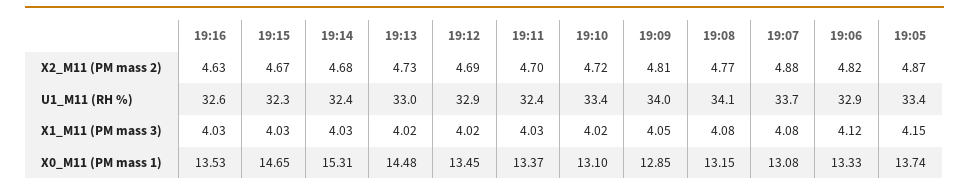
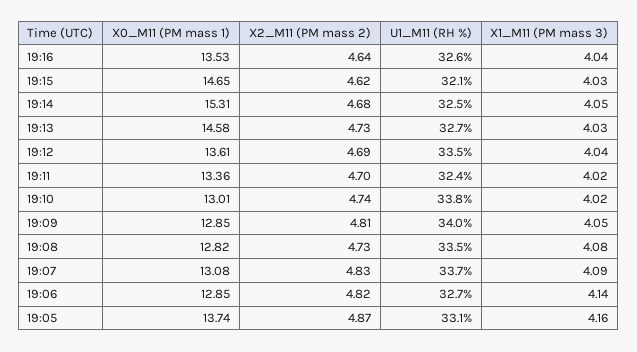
  {
    "19:16": {
-     "X2_M11 (PM mass 2)": 4.63,
+     "X2_M11 (PM mass 2)": 4.64,
      "U1_M11 (RH %)": 32.6,
-     "X1_M11 (PM mass 3)": 4.03,
+     "X1_M11 (PM mass 3)": 4.04,
      "X0_M11 (PM mass 1)": 13.53
    },
    "19:15": {
-     "X2_M11 (PM mass 2)": 4.67,
+     "X2_M11 (PM mass 2)": 4.62,
-     "U1_M11 (RH %)": 32.3,
+     "U1_M11 (RH %)": 32.1,
      "X1_M11 (PM mass 3)": 4.03,
      "X0_M11 (PM mass 1)": 14.65
    },
    "19:14": {
      "X2_M11 (PM mass 2)": 4.68,
-     "U1_M11 (RH %)": 32.4,
+     "U1_M11 (RH %)": 32.5,
-     "X1_M11 (PM mass 3)": 4.03,
+     "X1_M11 (PM mass 3)": 4.05,
      "X0_M11 (PM mass 1)": 15.31
    },
    "19:13": {
      "X2_M11 (PM mass 2)": 4.73,
-     "U1_M11 (RH %)": 33,
+     "U1_M11 (RH %)": 32.7,
-     "X1_M11 (PM mass 3)": 4.02,
+     "X1_M11 (PM mass 3)": 4.03,
-     "X0_M11 (PM mass 1)": 14.48
+     "X0_M11 (PM mass 1)": 14.58
    },
    "19:12": {
      "X2_M11 (PM mass 2)": 4.69,
-     "U1_M11 (RH %)": 32.9,
+     "U1_M11 (RH %)": 33.5,
-     "X1_M11 (PM mass 3)": 4.02,
+     "X1_M11 (PM mass 3)": 4.04,
-     "X0_M11 (PM mass 1)": 13.45
+     "X0_M11 (PM mass 1)": 13.61
    },
    "19:11": {
      "X2_M11 (PM mass 2)": 4.7,
      "U1_M11 (RH %)": 32.4,
-     "X1_M11 (PM mass 3)": 4.03,
+     "X1_M11 (PM mass 3)": 4.02,
-     "X0_M11 (PM mass 1)": 13.37
+     "X0_M11 (PM mass 1)": 13.36
    },
    "19:10": {
-     "X2_M11 (PM mass 2)": 4.72,
+     "X2_M11 (PM mass 2)": 4.74,
-     "U1_M11 (RH %)": 33.4,
+     "U1_M11 (RH %)": 33.8,
      "X1_M11 (PM mass 3)": 4.02,
-     "X0_M11 (PM mass 1)": 13.1
+     "X0_M11 (PM mass 1)": 13.01
    },
    "19:09": {
      "X2_M11 (PM mass 2)": 4.81,
      "U1_M11 (RH %)": 34,
      "X1_M11 (PM mass 3)": 4.05,
      "X0_M11 (PM mass 1)": 12.85
    },
    "19:08": {
-     "X2_M11 (PM mass 2)": 4.77,
+     "X2_M11 (PM mass 2)": 4.73,
-     "U1_M11 (RH %)": 34.1,
+     "U1_M11 (RH %)": 33.5,
      "X1_M11 (PM mass 3)": 4.08,
-     "X0_M11 (PM mass 1)": 13.15
+     "X0_M11 (PM mass 1)": 12.82
    },
    "19:07": {
-     "X2_M11 (PM mass 2)": 4.88,
+     "X2_M11 (PM mass 2)": 4.83,
      "U1_M11 (RH %)": 33.7,
-     "X1_M11 (PM mass 3)": 4.08,
+     "X1_M11 (PM mass 3)": 4.09,
      "X0_M11 (PM mass 1)": 13.08
    },
    "19:06": {
      "X2_M11 (PM mass 2)": 4.82,
-     "U1_M11 (RH %)": 32.9,
+     "U1_M11 (RH %)": 32.7,
-     "X1_M11 (PM mass 3)": 4.12,
+     "X1_M11 (PM mass 3)": 4.14,
-     "X0_M11 (PM mass 1)": 13.33
+     "X0_M11 (PM mass 1)": 12.85
    },
    "19:05": {
      "X2_M11 (PM mass 2)": 4.87,
-     "U1_M11 (RH %)": 33.4,
+     "U1_M11 (RH %)": 33.1,
-     "X1_M11 (PM mass 3)": 4.15,
+     "X1_M11 (PM mass 3)": 4.16,
      "X0_M11 (PM mass 1)": 13.74
    }
  }

